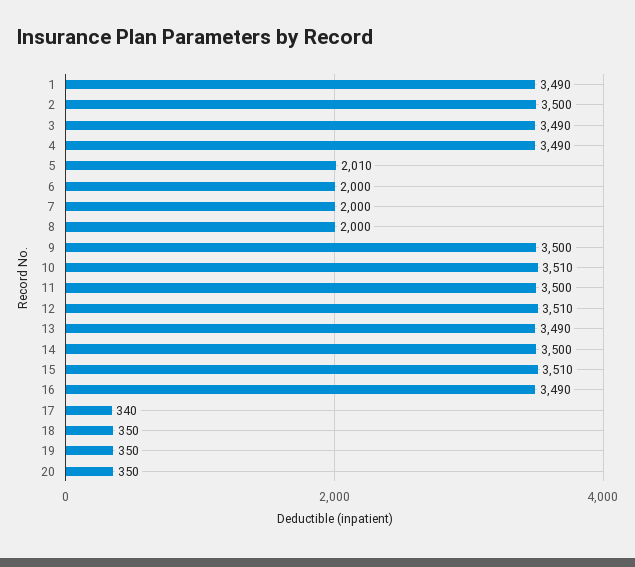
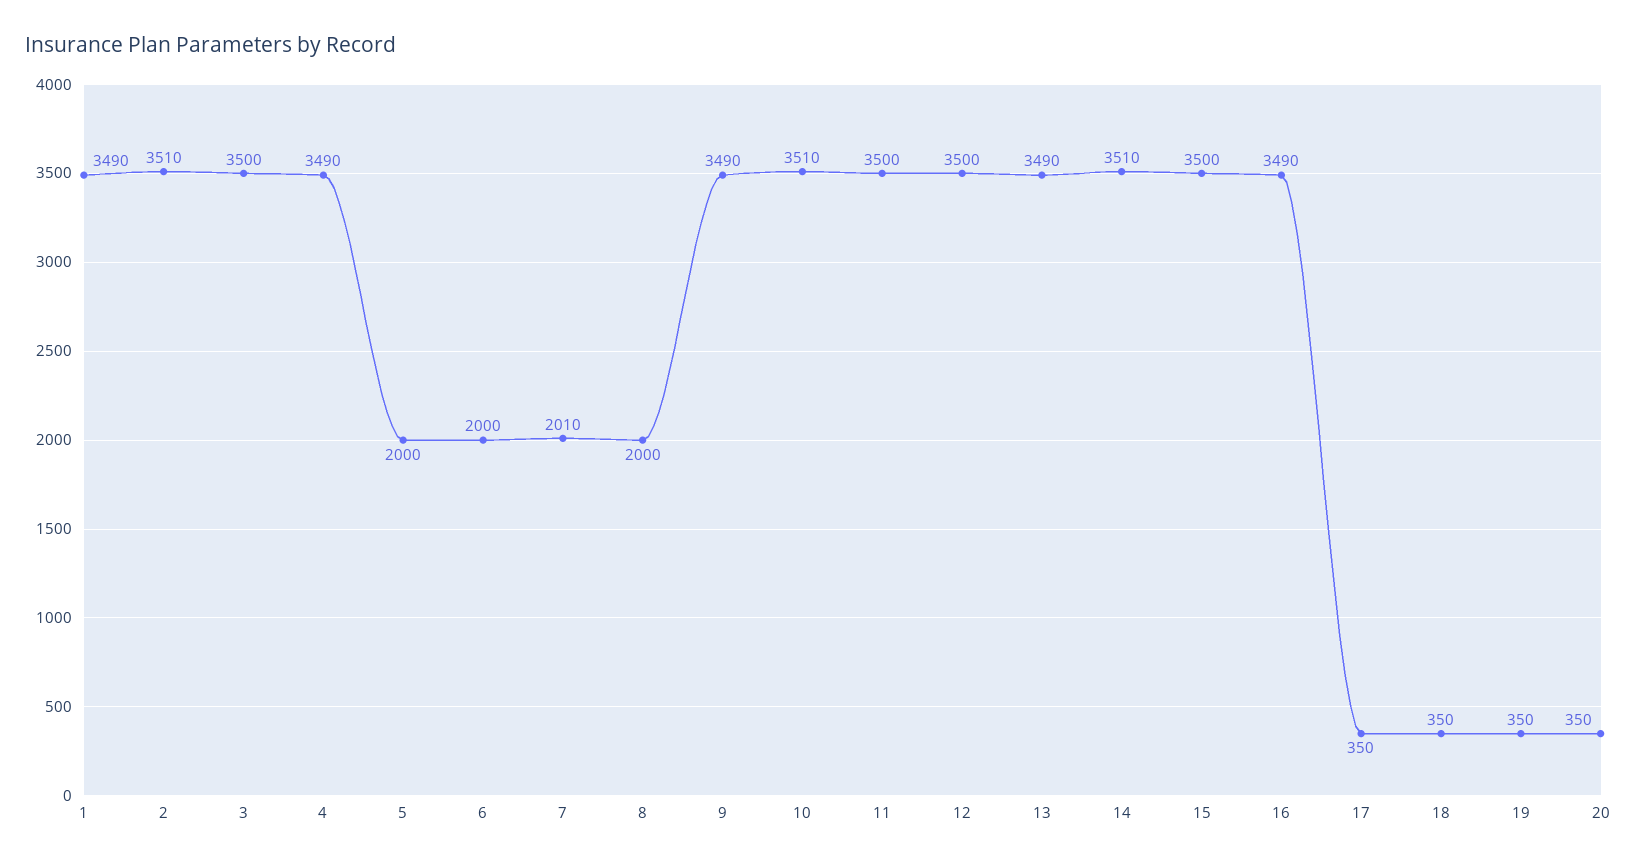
  {
    "1": 3490,
-   "2": 3500,
+   "2": 3510,
-   "3": 3490,
+   "3": 3500,
    "4": 3490,
-   "5": 2010,
+   "5": 2000,
    "6": 2000,
-   "7": 2000,
+   "7": 2010,
    "8": 2000,
-   "9": 3500,
+   "9": 3490,
    "10": 3510,
    "11": 3500,
-   "12": 3510,
+   "12": 3500,
    "13": 3490,
-   "14": 3500,
+   "14": 3510,
-   "15": 3510,
+   "15": 3500,
    "16": 3490,
-   "17": 340,
+   "17": 350,
    "18": 350,
    "19": 350,
    "20": 350
  }

